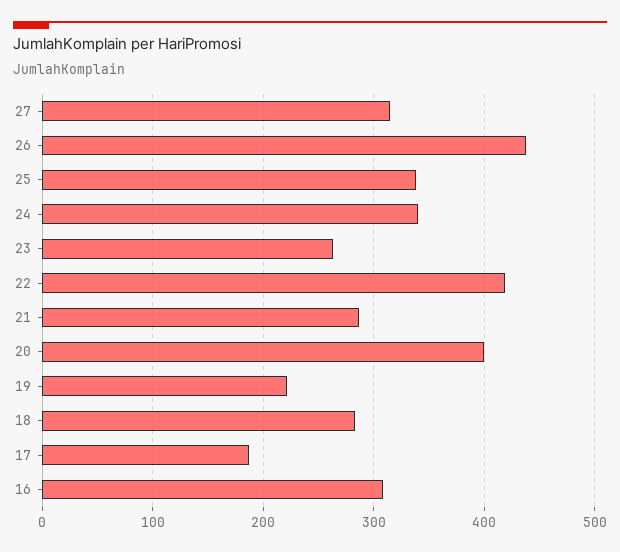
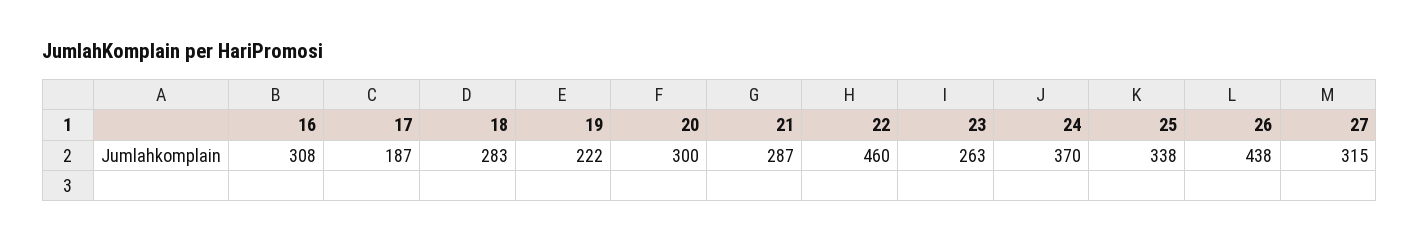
  {
    "27": 315,
    "26": 438,
    "25": 338,
-   "24": 340,
+   "24": 370,
    "23": 263,
-   "22": 420,
+   "22": 460,
    "21": 287,
-   "20": 400,
+   "20": 300,
    "19": 222,
    "18": 283,
    "17": 187,
    "16": 308
  }

